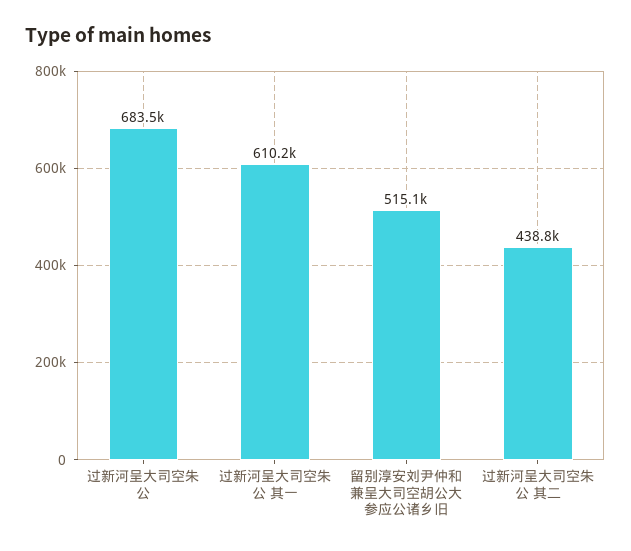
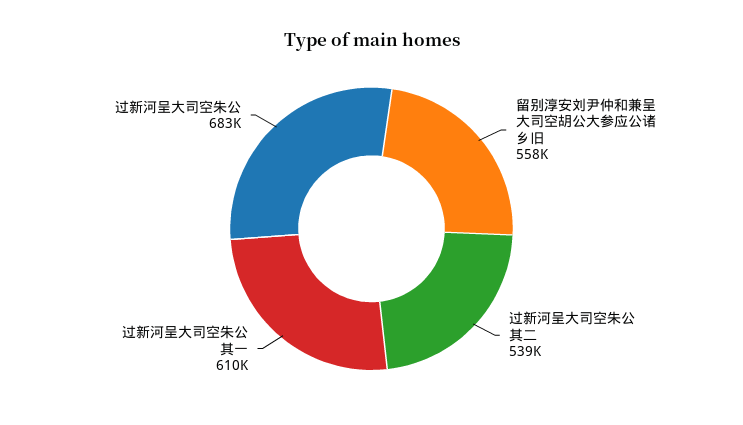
  {
    "过新河呈大司空朱公": 683500,
    "过新河呈大司空朱公 其一": 610200,
-   "留别淳安刘尹仲和兼呈大司空胡公大参应公诸乡旧": 515100,
+   "留别淳安刘尹仲和兼呈大司空胡公大参应公诸乡旧": 558000,
-   "过新河呈大司空朱公 其二": 438800
+   "过新河呈大司空朱公 其二": 539000
  }

